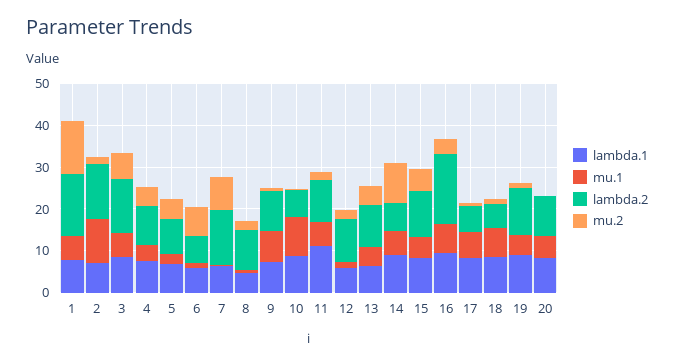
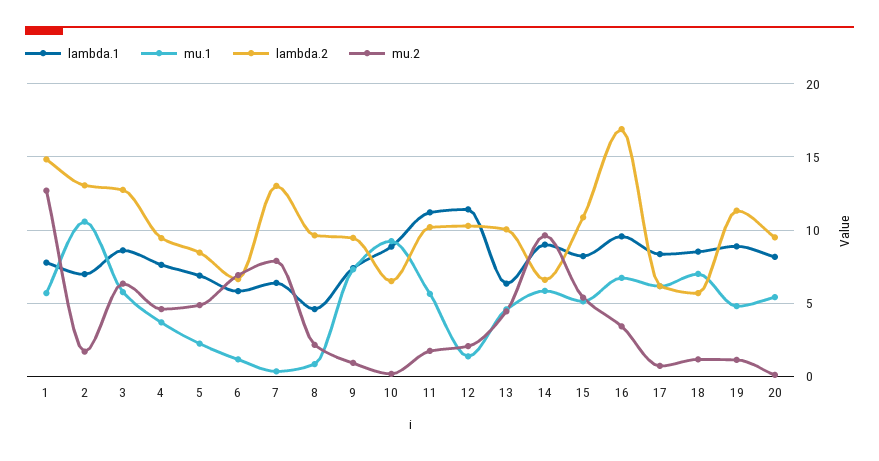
  {
    "lambda.1": {
      "1": 8,
      "2": 7,
      "3": 8.5,
      "4": 7.5,
      "5": 7,
      "6": 6,
      "7": 6.5,
      "8": 4.5,
      "9": 7.5,
      "10": 9,
      "11": 11,
-     "12": 6,
+     "12": 11.5,
      "13": 6.5,
      "14": 9,
      "15": 8,
      "16": 9.5,
      "17": 8.5,
      "18": 8.5,
      "19": 9,
      "20": 8
    },
    "mu.1": {
      "1": 5.5,
      "2": 10.5,
      "3": 6,
      "4": 3.5,
      "5": 2,
      "6": 1,
      "7": 0.5,
      "8": 1,
      "9": 7.5,
      "10": 9,
      "11": 5.5,
      "12": 1.5,
      "13": 4.5,
      "14": 6,
      "15": 5,
      "16": 6.5,
      "17": 6,
      "18": 7,
      "19": 5,
      "20": 5.5
    },
    "lambda.2": {
      "1": 15,
      "2": 13,
      "3": 13,
      "4": 9.5,
      "5": 8.5,
      "6": 6.5,
      "7": 13,
      "8": 9.5,
      "9": 9.5,
      "10": 6.5,
      "11": 10,
      "12": 10.5,
      "13": 10,
      "14": 6.5,
      "15": 11,
      "16": 17,
      "17": 6,
      "18": 5.5,
      "19": 11.5,
      "20": 9.5
    },
    "mu.2": {
      "1": 12.5,
      "2": 1.5,
      "3": 6.5,
      "4": 4.5,
      "5": 5,
      "6": 7,
      "7": 8,
      "8": 2,
      "9": 1,
      "10": 0,
      "11": 1.5,
      "12": 2,
      "13": 4.5,
      "14": 9.5,
      "15": 5.5,
      "16": 3.5,
      "17": 0.5,
      "18": 1,
      "19": 1,
      "20": 0
    }
  }

